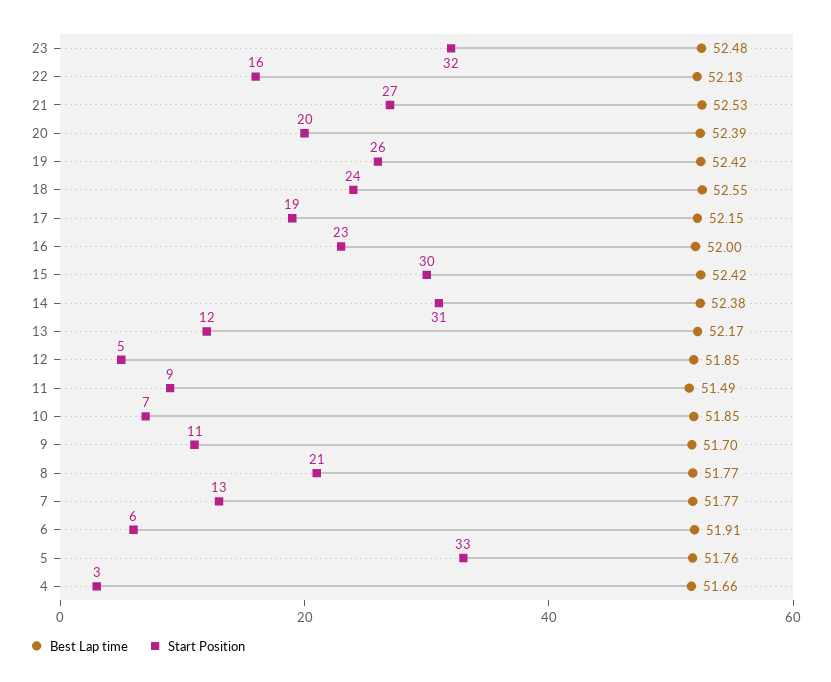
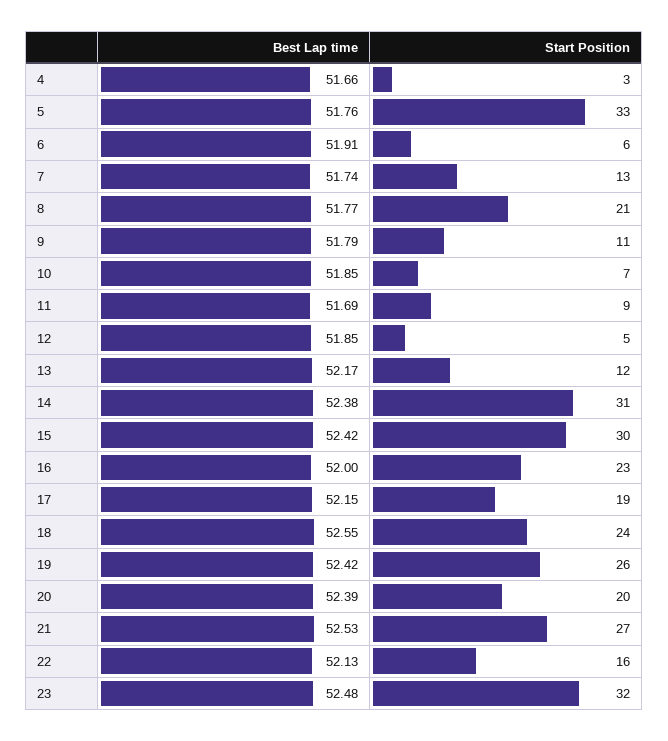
  {
    "Best Lap time": {
      "23": 52.48,
      "22": 52.13,
      "21": 52.53,
      "20": 52.39,
      "19": 52.42,
      "18": 52.55,
      "17": 52.15,
      "16": 52,
      "15": 52.42,
      "14": 52.38,
      "13": 52.17,
      "12": 51.85,
-     "11": 51.49,
+     "11": 51.69,
      "10": 51.85,
-     "9": 51.7,
+     "9": 51.79,
      "8": 51.77,
-     "7": 51.77,
+     "7": 51.74,
      "6": 51.91,
      "5": 51.76,
      "4": 51.66
    },
    "Start Position": {
      "23": 32,
      "22": 16,
      "21": 27,
      "20": 20,
      "19": 26,
      "18": 24,
      "17": 19,
      "16": 23,
      "15": 30,
      "14": 31,
      "13": 12,
      "12": 5,
      "11": 9,
      "10": 7,
      "9": 11,
      "8": 21,
      "7": 13,
      "6": 6,
      "5": 33,
      "4": 3
    }
  }

